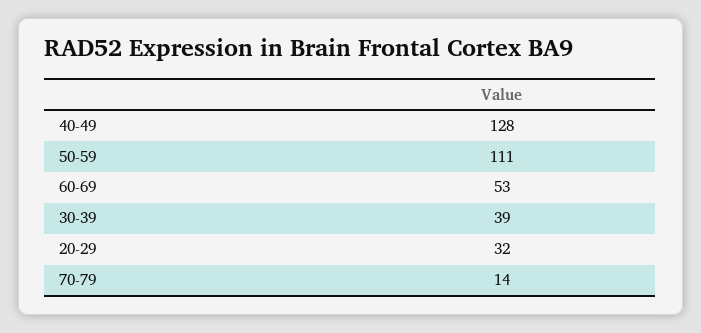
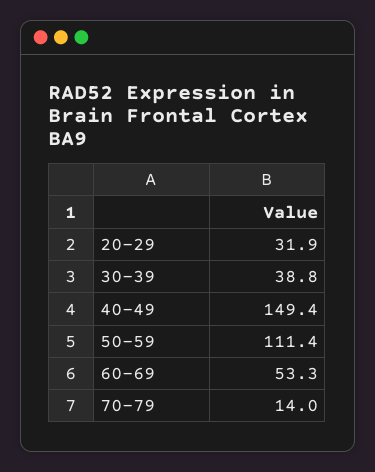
  {
-   "40-49": 128,
+   "40-49": 149.4,
    "50-59": 111.4,
    "60-69": 53.3,
    "30-39": 38.8,
    "20-29": 31.9,
    "70-79": 14
  }

